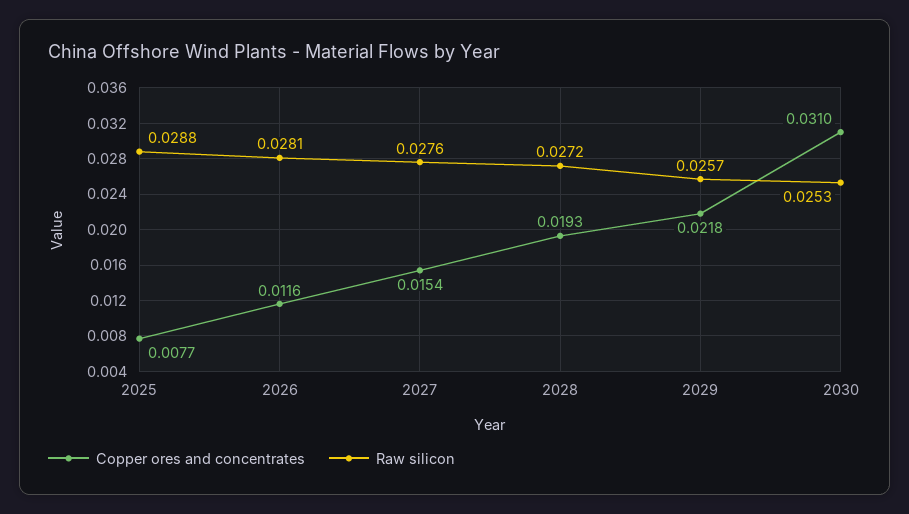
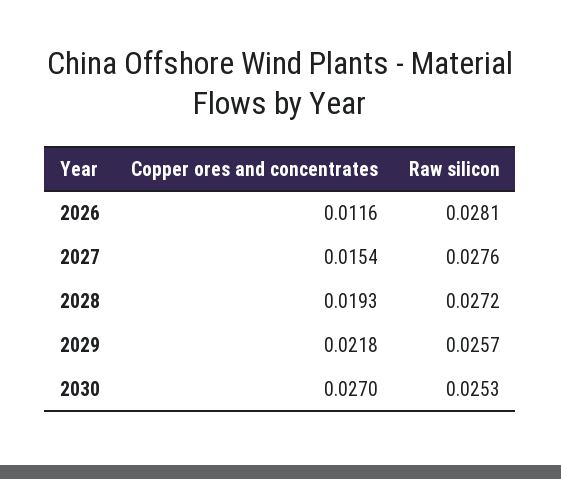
  {
    "Copper ores and concentrates": {
-     "2025": 0.0077,
      "2026": 0.0116,
      "2027": 0.0154,
      "2028": 0.0193,
      "2029": 0.0218,
-     "2030": 0.031
+     "2030": 0.027
    },
    "Raw silicon": {
-     "2025": 0.0288,
      "2026": 0.0281,
      "2027": 0.0276,
      "2028": 0.0272,
      "2029": 0.0257,
      "2030": 0.0253
    }
  }

